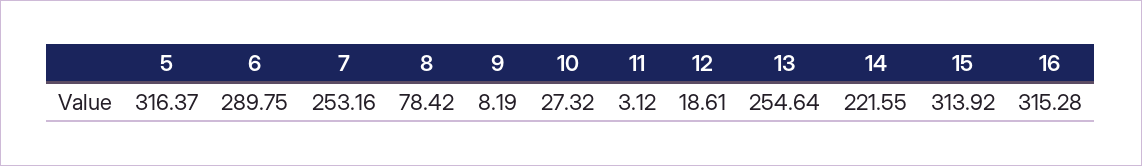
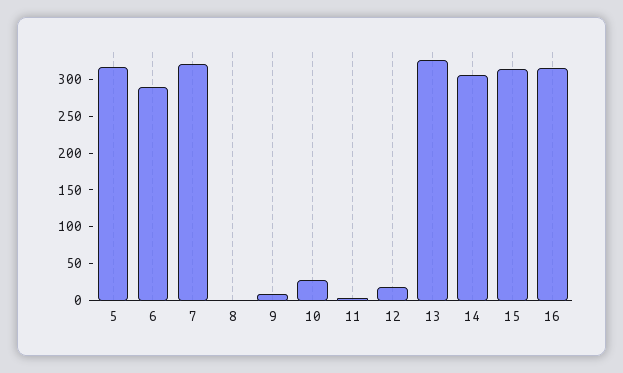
  {
    "5": 316.37,
    "6": 289.75,
-   "7": 253.16,
+   "7": 325,
-   "8": 78.42,
+   "8": 0,
    "9": 8.19,
    "10": 27.32,
    "11": 3.12,
    "12": 18.61,
-   "13": 254.64,
+   "13": 325,
-   "14": 221.55,
+   "14": 300,
    "15": 313.92,
    "16": 315.28
  }

